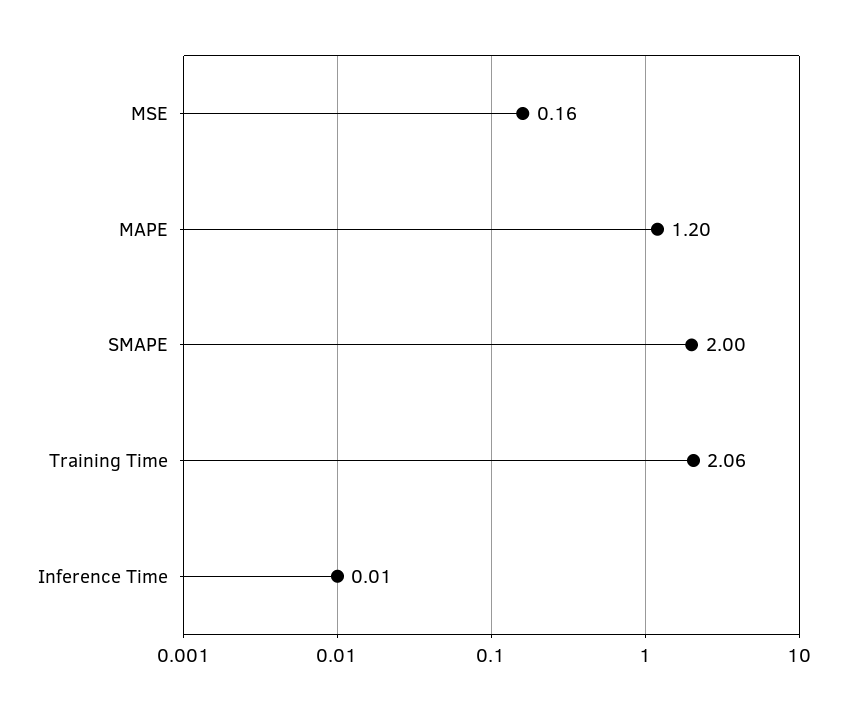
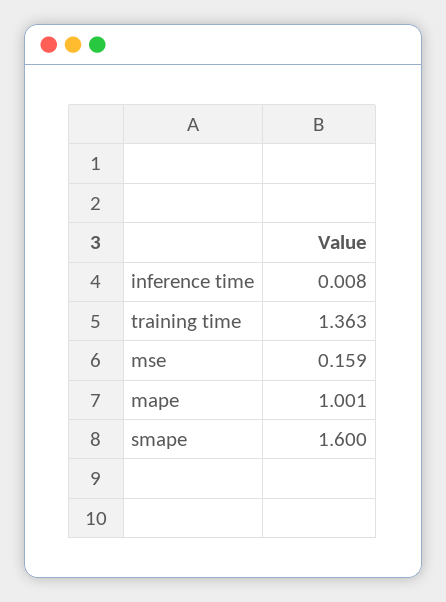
  {
    "MSE": 0.159,
-   "MAPE": 1.2,
+   "MAPE": 1.001,
-   "SMAPE": 2,
+   "SMAPE": 1.6,
-   "Training Time": 2.06,
+   "Training Time": 1.363,
    "Inference Time": 0.008
  }

